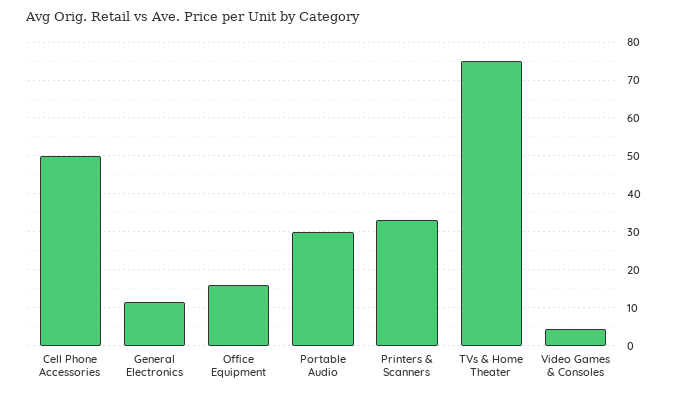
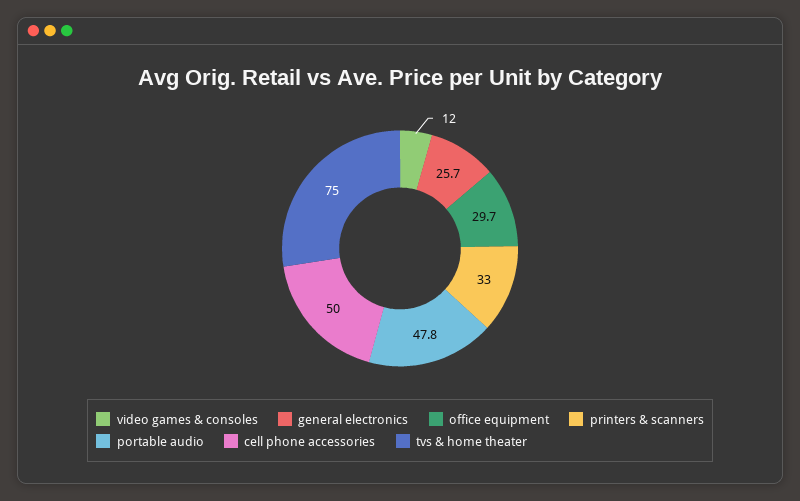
  {
    "Cell Phone Accessories": 50,
-   "General Electronics": 12,
+   "General Electronics": 25.7,
-   "Office Equipment": 16,
+   "Office Equipment": 29.7,
-   "Portable Audio": 30,
+   "Portable Audio": 47.8,
    "Printers & Scanners": 33,
    "TVs & Home Theater": 75,
-   "Video Games & Consoles": 4
+   "Video Games & Consoles": 12
  }

